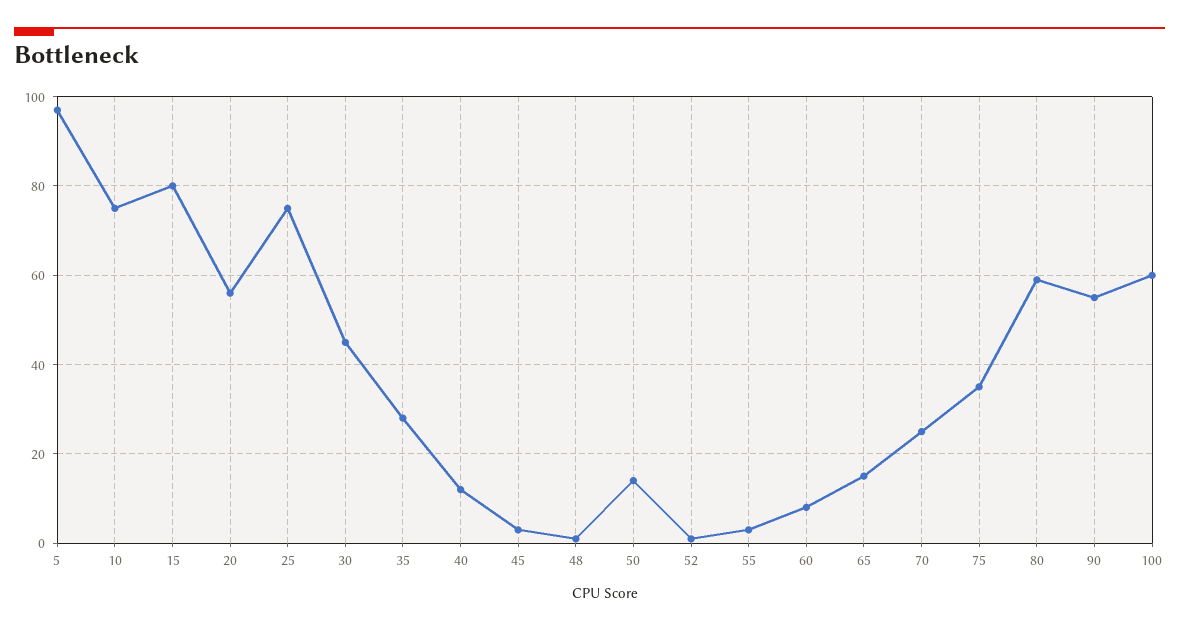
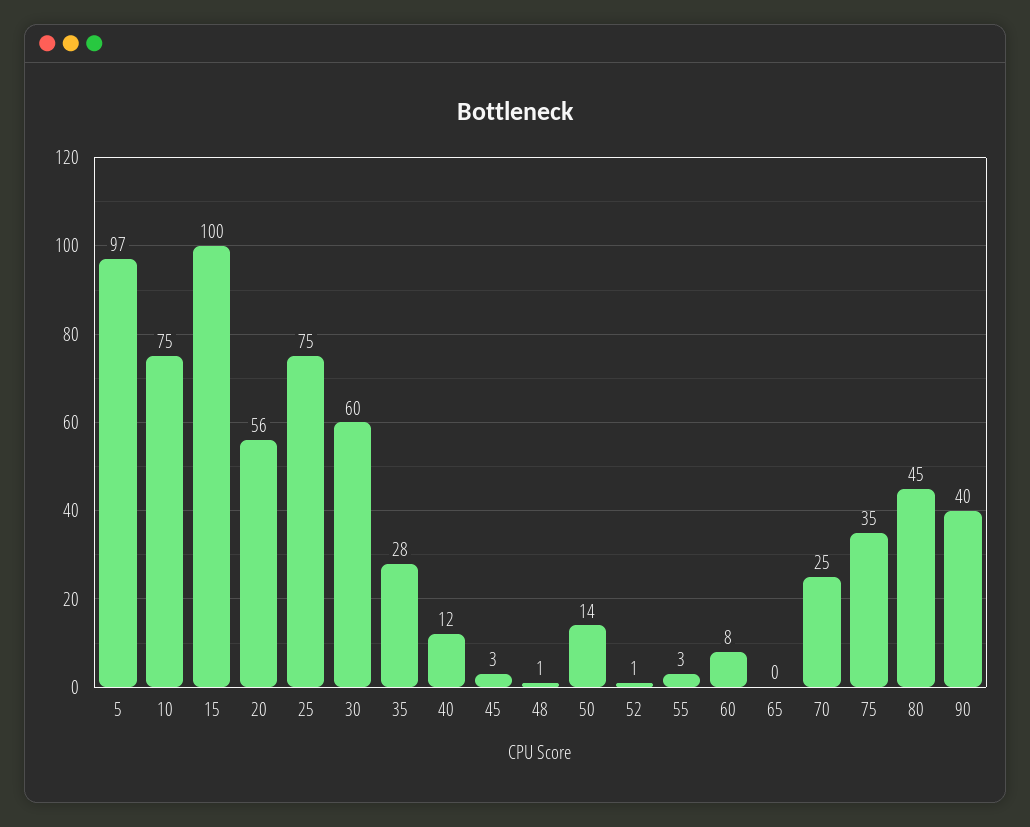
  {
    "5": 97,
    "10": 75,
-   "15": 80,
+   "15": 100,
    "20": 56,
    "25": 75,
-   "30": 45,
+   "30": 60,
    "35": 28,
    "40": 12,
    "45": 3,
    "48": 1,
    "50": 14,
    "52": 1,
    "55": 3,
    "60": 8,
-   "65": 15,
+   "65": 0,
    "70": 25,
    "75": 35,
-   "80": 60,
+   "80": 45,
-   "90": 55,
+   "90": 40
-   "100": 60
  }

